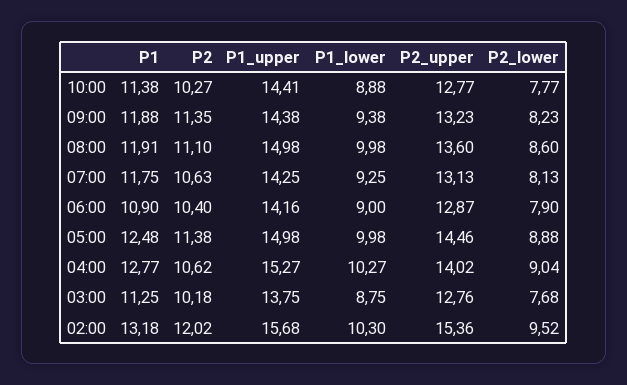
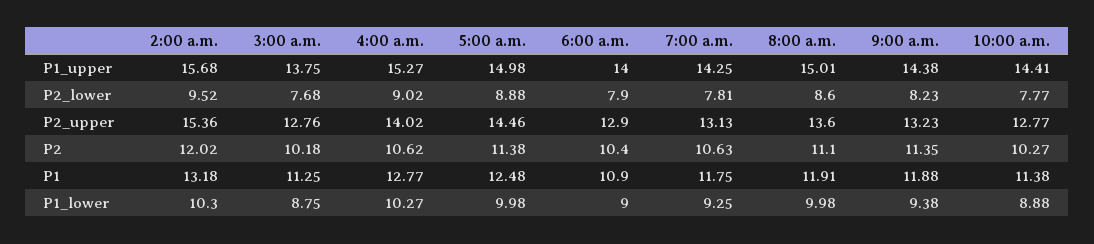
  {
    "P1": {
      "10:00": 11.38,
      "09:00": 11.88,
      "08:00": 11.91,
      "07:00": 11.75,
      "06:00": 10.9,
      "05:00": 12.48,
      "04:00": 12.77,
      "03:00": 11.25,
      "02:00": 13.18
    },
    "P2": {
      "10:00": 10.27,
      "09:00": 11.35,
      "08:00": 11.1,
      "07:00": 10.63,
      "06:00": 10.4,
      "05:00": 11.38,
      "04:00": 10.62,
      "03:00": 10.18,
      "02:00": 12.02
    },
    "P1_upper": {
      "10:00": 14.41,
      "09:00": 14.38,
-     "08:00": 14.98,
+     "08:00": 15.01,
      "07:00": 14.25,
-     "06:00": 14.16,
+     "06:00": 14,
      "05:00": 14.98,
      "04:00": 15.27,
      "03:00": 13.75,
      "02:00": 15.68
    },
    "P1_lower": {
      "10:00": 8.88,
      "09:00": 9.38,
      "08:00": 9.98,
      "07:00": 9.25,
      "06:00": 9,
      "05:00": 9.98,
      "04:00": 10.27,
      "03:00": 8.75,
      "02:00": 10.3
    },
    "P2_upper": {
      "10:00": 12.77,
      "09:00": 13.23,
      "08:00": 13.6,
      "07:00": 13.13,
-     "06:00": 12.87,
+     "06:00": 12.9,
      "05:00": 14.46,
      "04:00": 14.02,
      "03:00": 12.76,
      "02:00": 15.36
    },
    "P2_lower": {
      "10:00": 7.77,
      "09:00": 8.23,
      "08:00": 8.6,
-     "07:00": 8.13,
+     "07:00": 7.81,
      "06:00": 7.9,
      "05:00": 8.88,
-     "04:00": 9.04,
+     "04:00": 9.02,
      "03:00": 7.68,
      "02:00": 9.52
    }
  }

